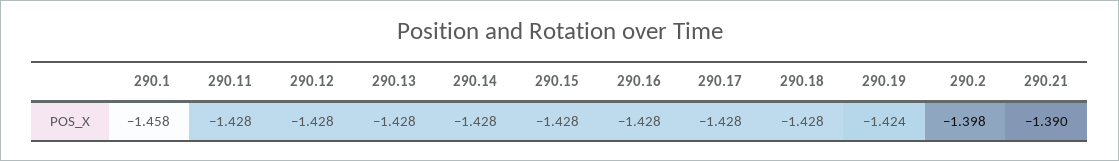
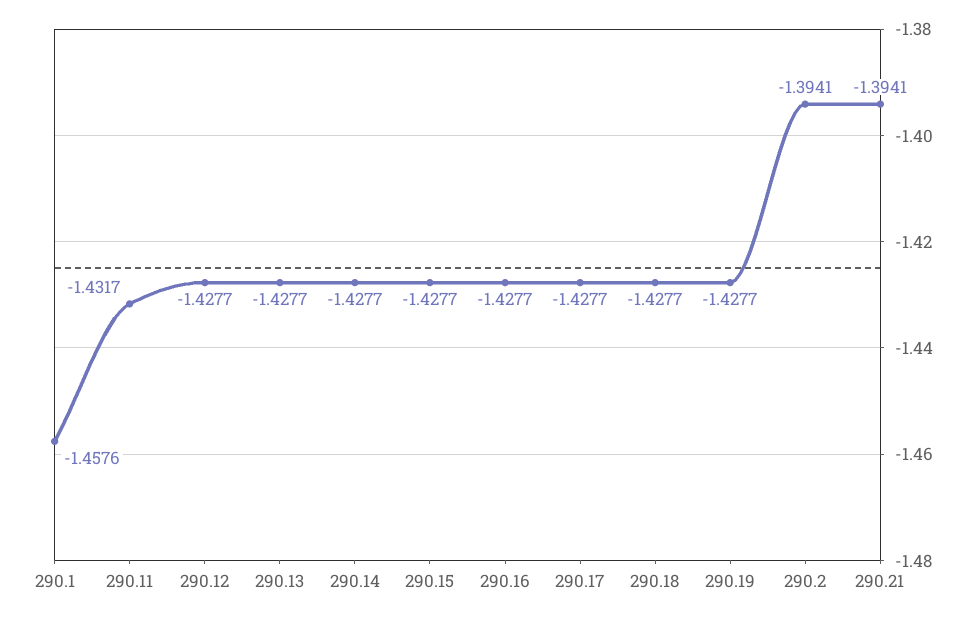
  {
    "290.1": -1.4576,
-   "290.11": -1.428,
+   "290.11": -1.4317,
    "290.12": -1.4277,
    "290.13": -1.4277,
    "290.14": -1.4277,
    "290.15": -1.4277,
    "290.16": -1.4277,
    "290.17": -1.4277,
    "290.18": -1.4277,
-   "290.19": -1.424,
+   "290.19": -1.4277,
-   "290.2": -1.398,
+   "290.2": -1.3941,
-   "290.21": -1.39
+   "290.21": -1.3941
  }

